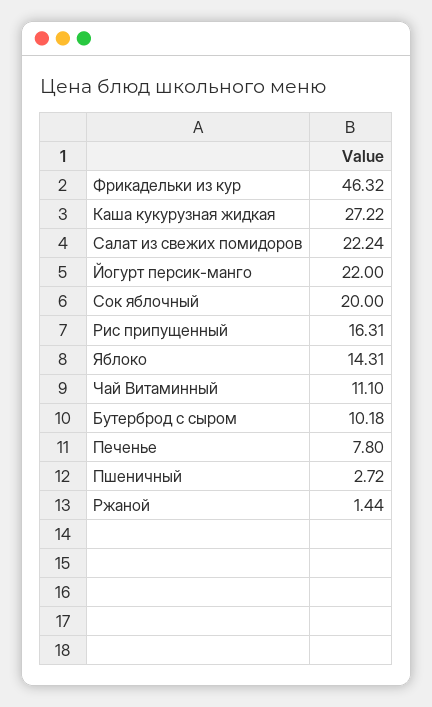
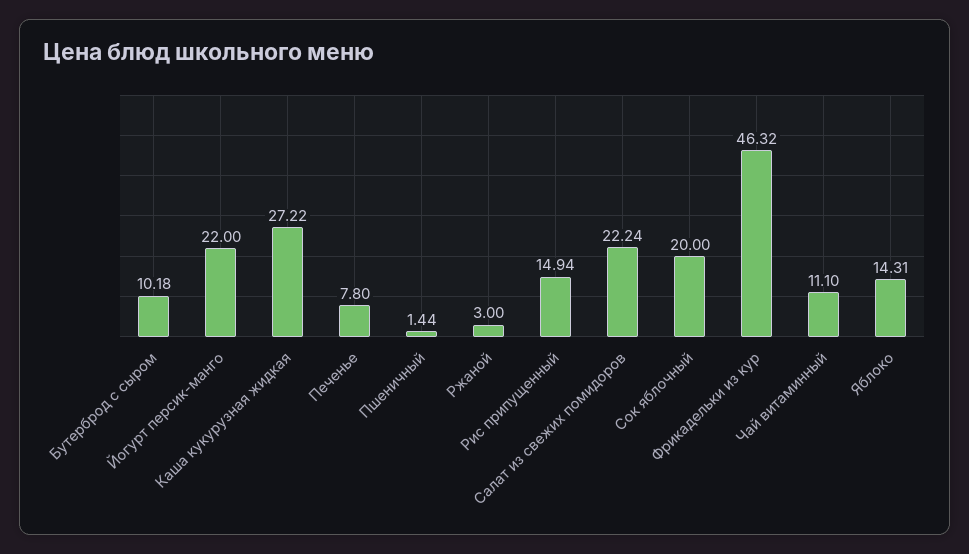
  {
    "Фрикадельки из кур": 46.32,
    "Каша кукурузная жидкая": 27.22,
    "Салат из свежих помидоров": 22.24,
    "Йогурт персик-манго": 22,
    "Сок яблочный": 20,
-   "Рис припущенный": 16.31,
+   "Рис припущенный": 14.94,
    "Яблоко": 14.31,
    "Чай Витаминный": 11.1,
    "Бутерброд с сыром": 10.18,
    "Печенье": 7.8,
-   "Пшеничный": 2.72,
+   "Пшеничный": 1.44,
-   "Ржаной": 1.44
+   "Ржаной": 3
  }

